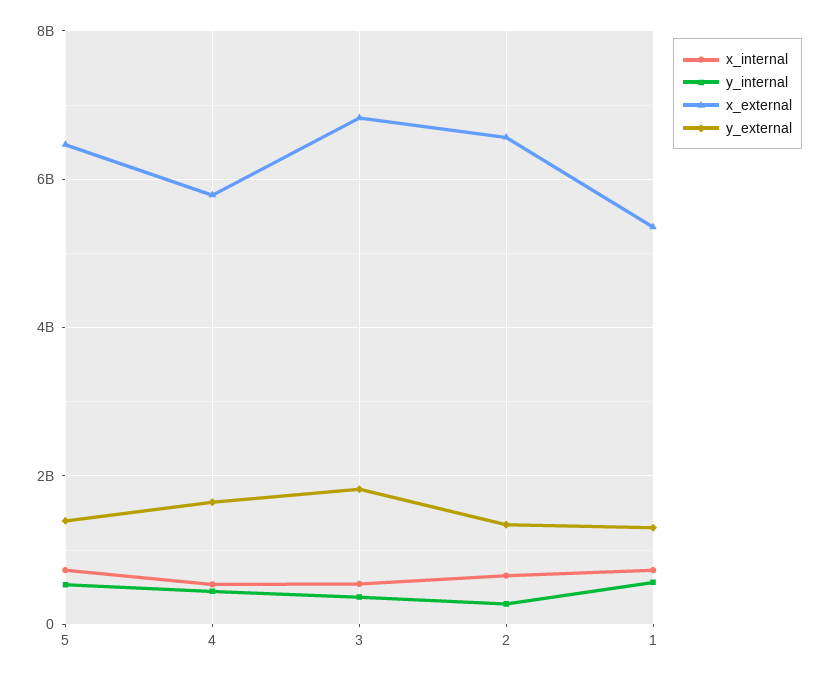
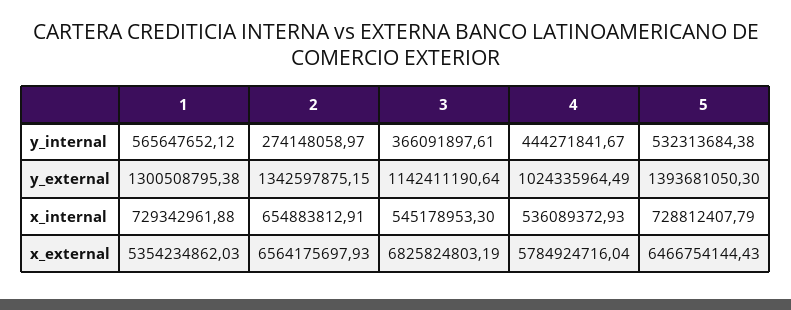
  {
    "x_internal": {
      "5": 728812407.79,
      "4": 536089372.93,
      "3": 545178953.3,
      "2": 654883812.91,
      "1": 729342961.88
    },
    "y_internal": {
      "5": 532313684.38,
      "4": 444271841.67,
      "3": 366091897.61,
      "2": 274148058.97,
      "1": 565647652.12
    },
    "x_external": {
      "5": 6466754144.43,
      "4": 5784924716.04,
      "3": 6825824803.19,
      "2": 6564175697.93,
      "1": 5354234862.03
    },
    "y_external": {
      "5": 1393681050.3,
-     "4": 1600000000,
+     "4": 1024335964.49,
-     "3": 1800000000,
+     "3": 1142411190.64,
      "2": 1342597875.15,
      "1": 1300508795.38
    }
  }

